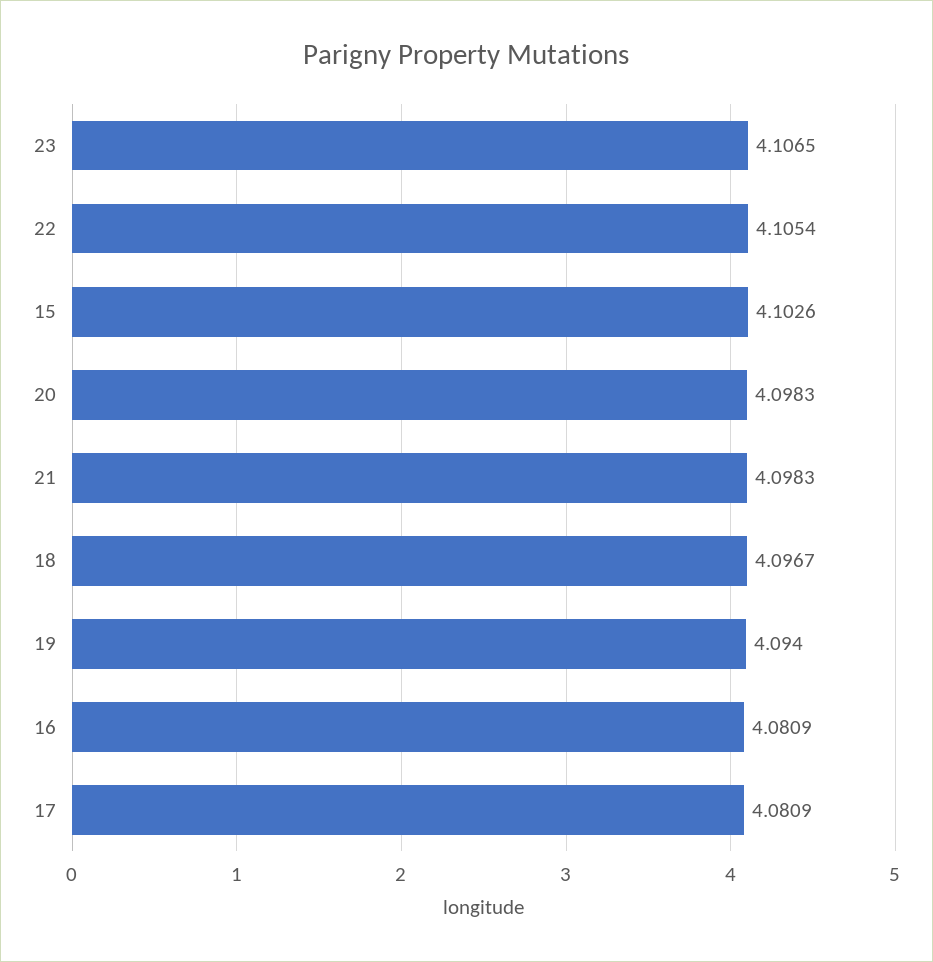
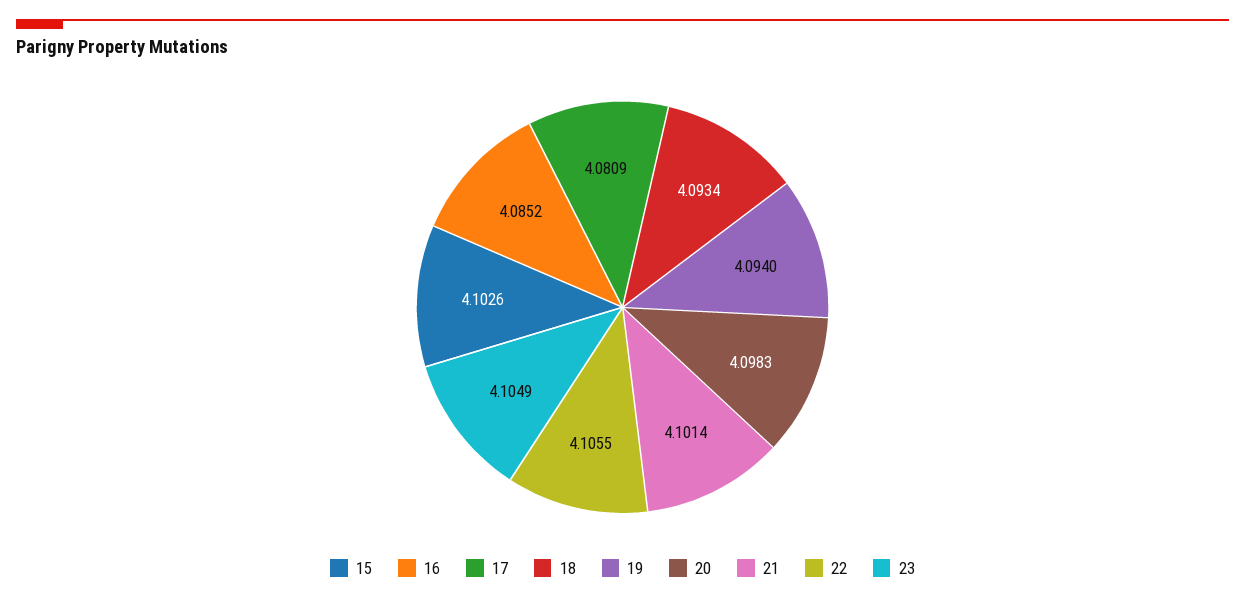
  {
-   "23": 4.1065,
+   "23": 4.1049,
-   "22": 4.1054,
+   "22": 4.1055,
    "15": 4.1026,
    "20": 4.0983,
-   "21": 4.0983,
+   "21": 4.1014,
-   "18": 4.0967,
+   "18": 4.0934,
    "19": 4.094,
-   "16": 4.0809,
+   "16": 4.0852,
    "17": 4.0809
  }

